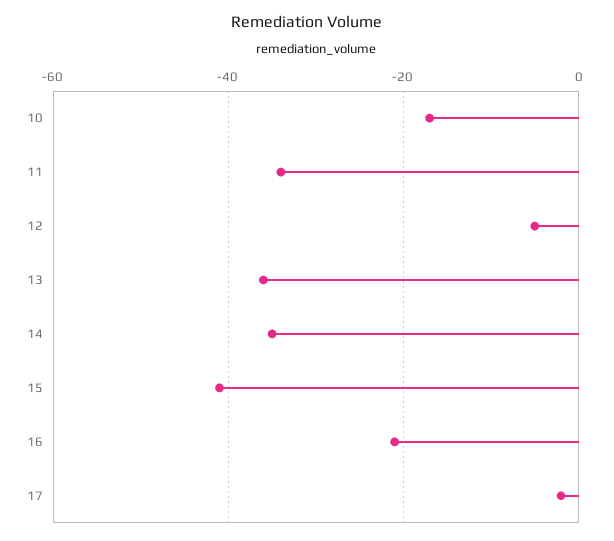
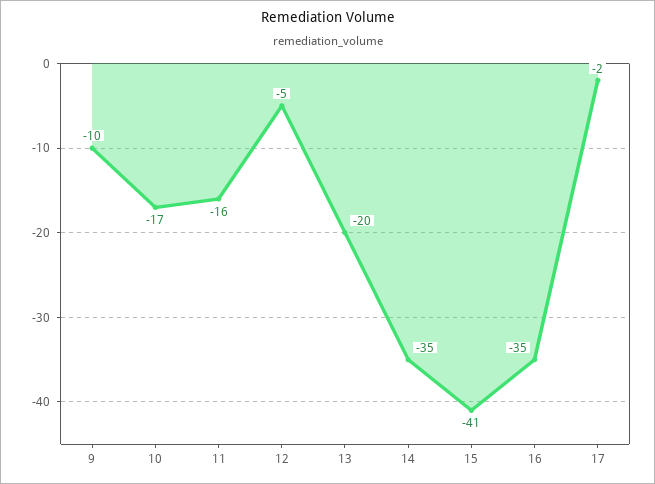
  {
    "10": -17,
-   "11": -35,
+   "11": -16,
    "12": -5,
-   "13": -35,
+   "13": -20,
    "14": -35,
    "15": -41,
-   "16": -20,
+   "16": -35,
-   "17": -2
+   "17": -2,
+   "9": -10
  }

